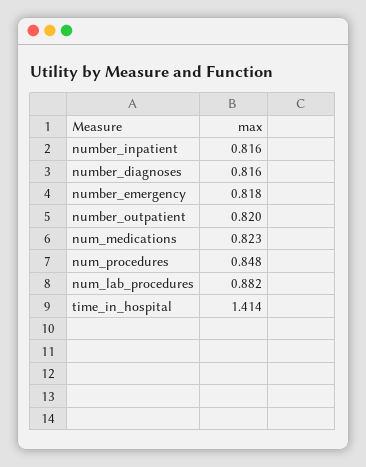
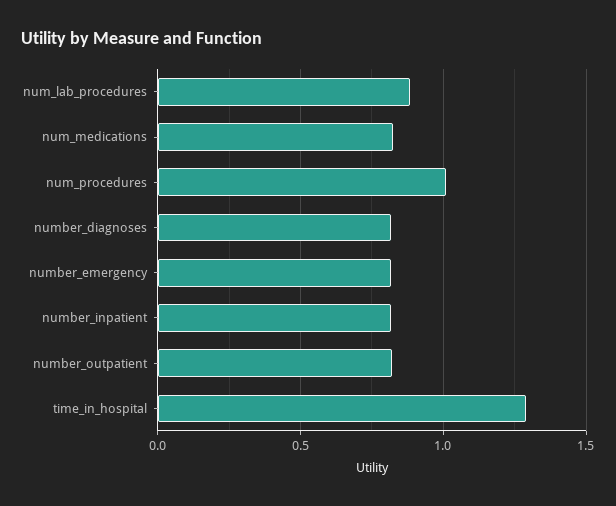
  {
    "number_inpatient": 0.816,
    "number_diagnoses": 0.816,
    "number_emergency": 0.818,
    "number_outpatient": 0.82,
    "num_medications": 0.823,
-   "num_procedures": 0.848,
+   "num_procedures": 1,
    "num_lab_procedures": 0.882,
-   "time_in_hospital": 1.414
+   "time_in_hospital": 1.3
  }

